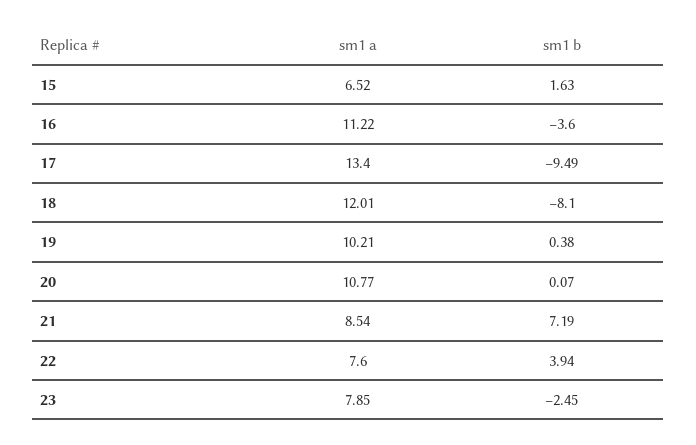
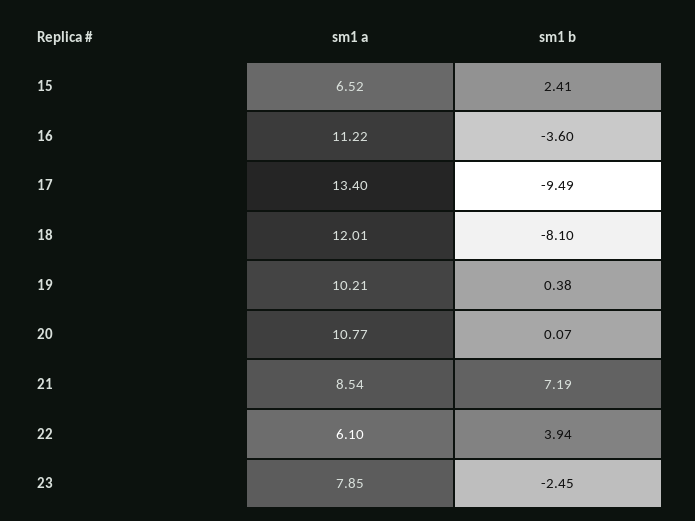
  {
    "sm1 a": {
      "15": 6.52,
      "16": 11.22,
      "17": 13.4,
      "18": 12.01,
      "19": 10.21,
      "20": 10.77,
      "21": 8.54,
-     "22": 7.6,
+     "22": 6.1,
      "23": 7.85
    },
    "sm1 b": {
-     "15": 1.63,
+     "15": 2.41,
      "16": -3.6,
      "17": -9.49,
      "18": -8.1,
      "19": 0.38,
      "20": 0.07,
      "21": 7.19,
      "22": 3.94,
      "23": -2.45
    }
  }

